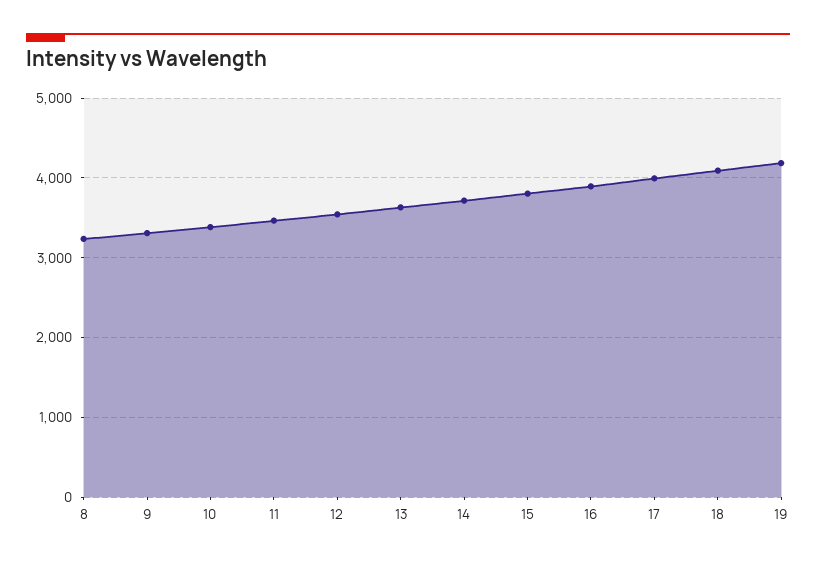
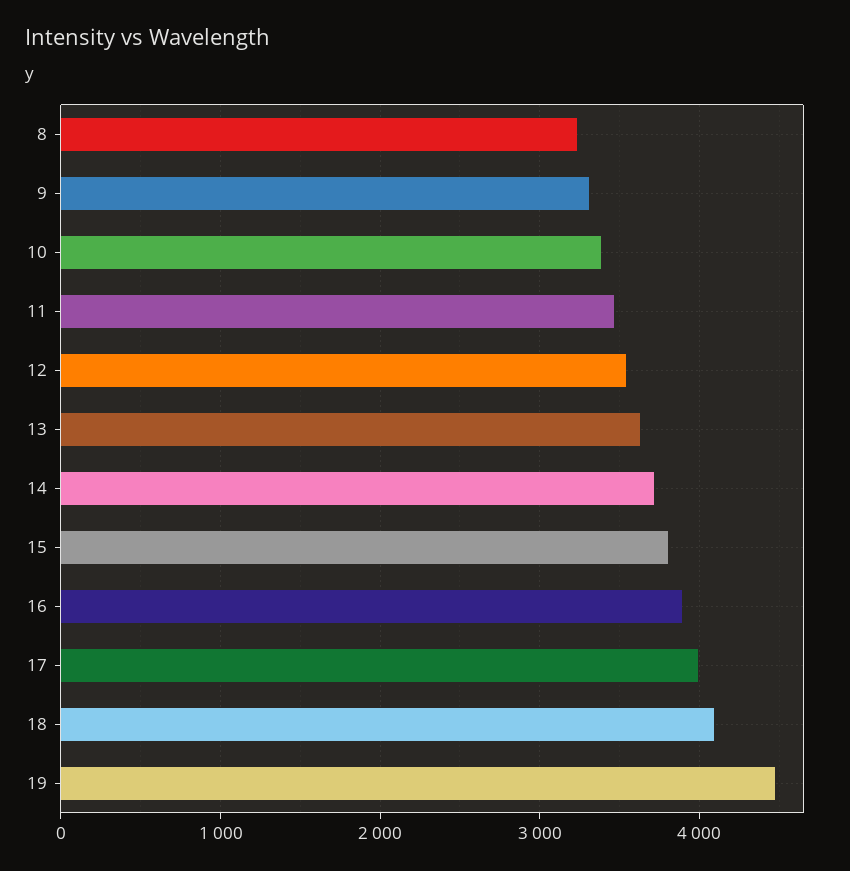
  {
    "8": 3200,
    "9": 3300,
    "10": 3400,
    "11": 3500,
    "12": 3500,
    "13": 3600,
    "14": 3700,
    "15": 3800,
    "16": 3900,
    "17": 4000,
    "18": 4100,
-   "19": 4200
+   "19": 4500
  }

